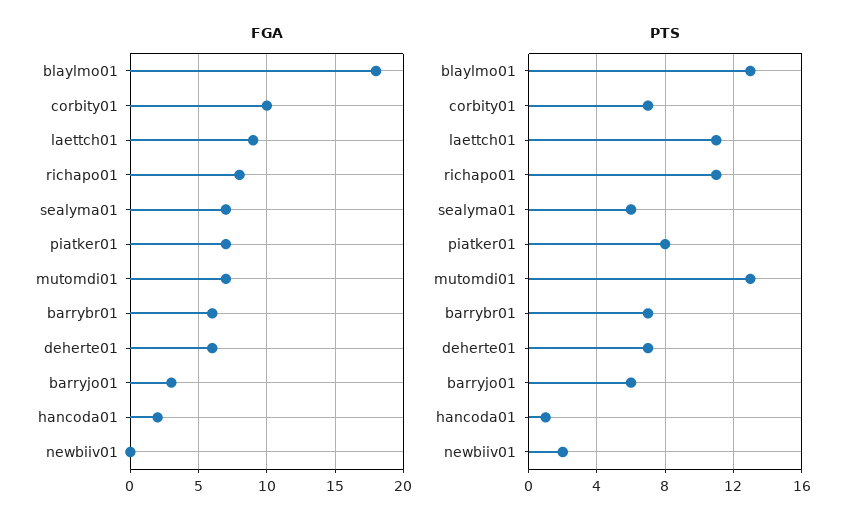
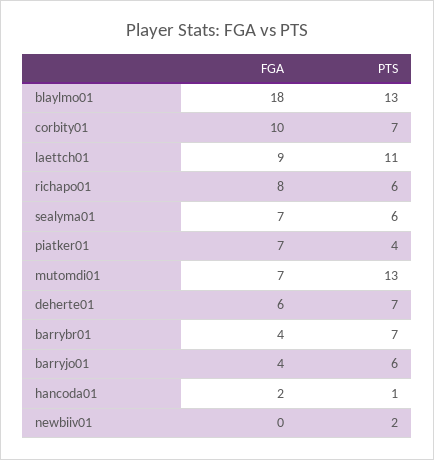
  {
    "FGA": {
      "blaylmo01": 18,
      "corbity01": 10,
      "laettch01": 9,
      "richapo01": 8,
      "sealyma01": 7,
      "piatker01": 7,
      "mutomdi01": 7,
-     "barrybr01": 6,
+     "barrybr01": 4,
      "deherte01": 6,
-     "barryjo01": 3,
+     "barryjo01": 4,
      "hancoda01": 2,
      "newbiiv01": 0
    },
    "PTS": {
      "blaylmo01": 13,
      "corbity01": 7,
      "laettch01": 11,
-     "richapo01": 11,
+     "richapo01": 6,
      "sealyma01": 6,
-     "piatker01": 8,
+     "piatker01": 4,
      "mutomdi01": 13,
      "barrybr01": 7,
      "deherte01": 7,
      "barryjo01": 6,
      "hancoda01": 1,
      "newbiiv01": 2
    }
  }

